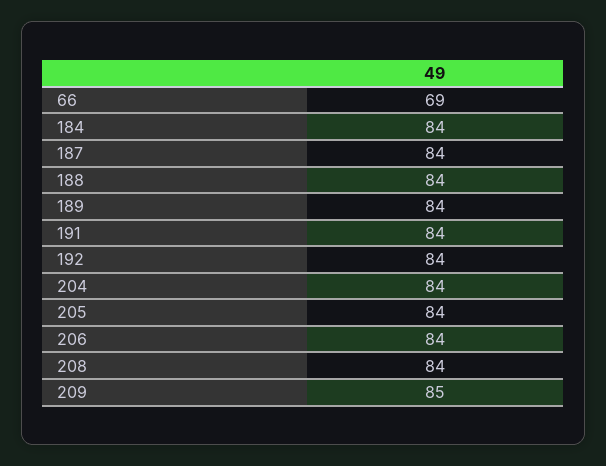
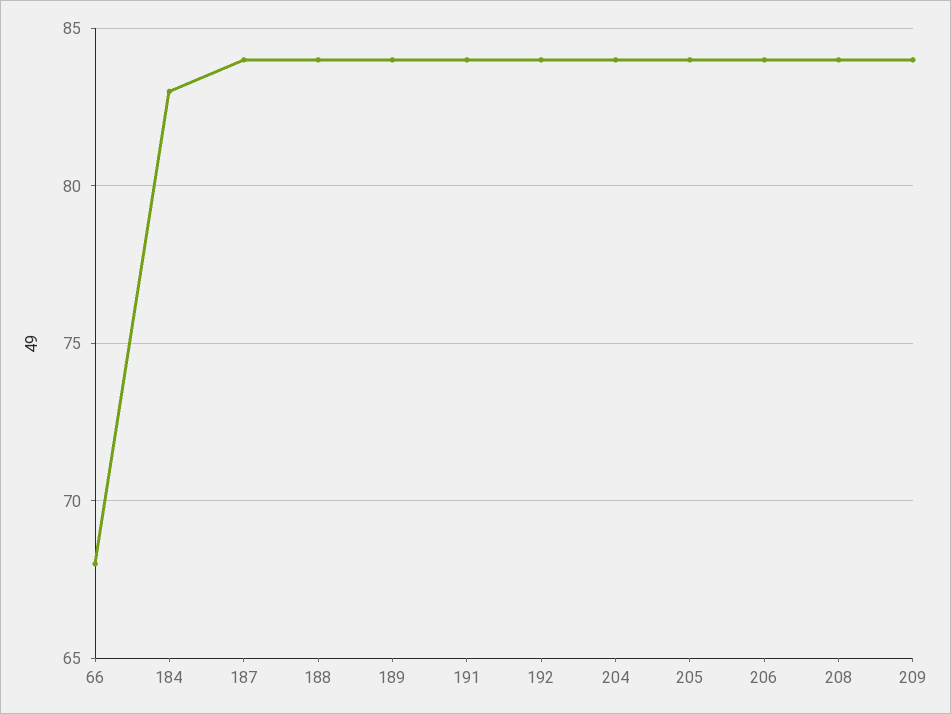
  {
-   "66": 69,
+   "66": 68,
-   "184": 84,
+   "184": 83,
    "187": 84,
    "188": 84,
    "189": 84,
    "191": 84,
    "192": 84,
    "204": 84,
    "205": 84,
    "206": 84,
    "208": 84,
-   "209": 85
+   "209": 84
  }

